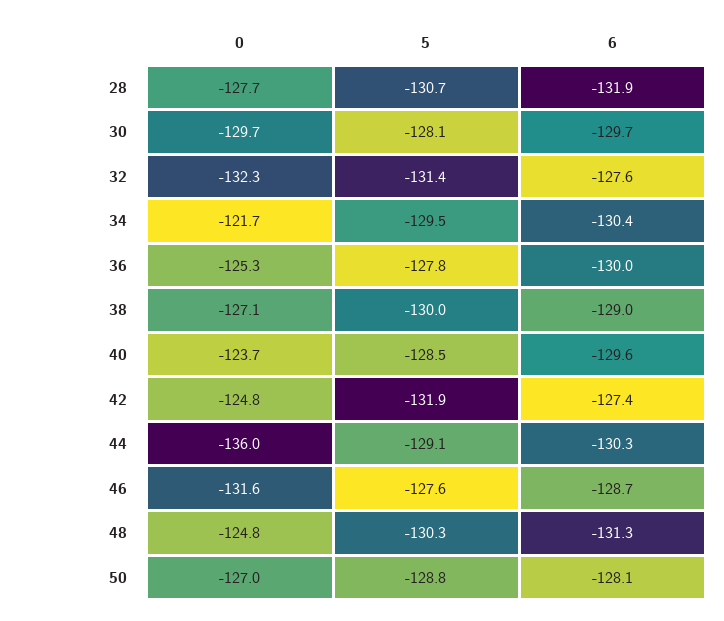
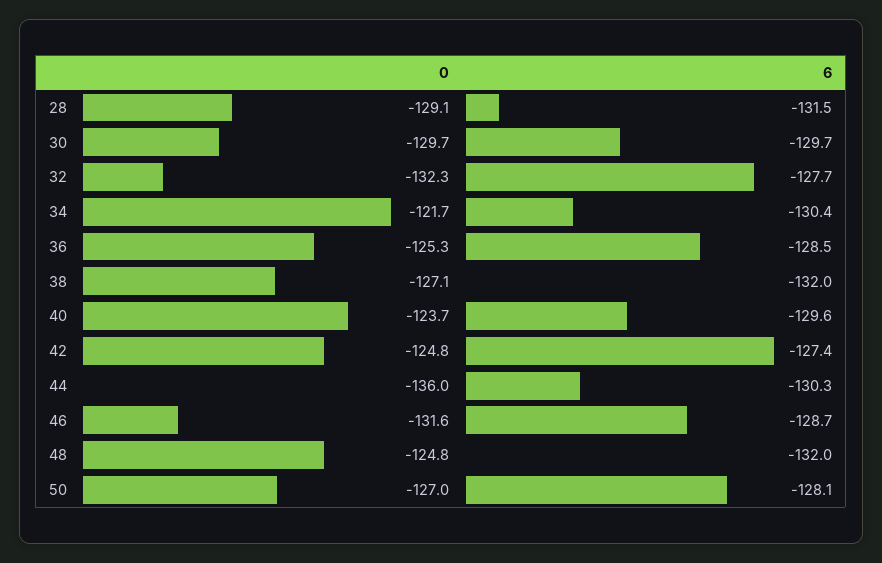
  {
    "0": {
-     "28": -127.7,
+     "28": -129.1,
      "30": -129.7,
      "32": -132.3,
      "34": -121.7,
      "36": -125.3,
      "38": -127.1,
      "40": -123.7,
      "42": -124.8,
      "44": -136,
      "46": -131.6,
      "48": -124.8,
      "50": -127
    },
-   "5": {
-     "28": -130.7,
-     "30": -128.1,
-     "32": -131.4,
-     "34": -129.5,
-     "36": -127.8,
-     "38": -130,
-     "40": -128.5,
-     "42": -131.9,
-     "44": -129.1,
-     "46": -127.6,
-     "48": -130.3,
-     "50": -128.8
-   },
    "6": {
-     "28": -131.9,
+     "28": -131.5,
      "30": -129.7,
-     "32": -127.6,
+     "32": -127.7,
      "34": -130.4,
-     "36": -130,
+     "36": -128.5,
-     "38": -129,
+     "38": -132,
      "40": -129.6,
      "42": -127.4,
      "44": -130.3,
      "46": -128.7,
-     "48": -131.3,
+     "48": -132,
      "50": -128.1
    }
  }

